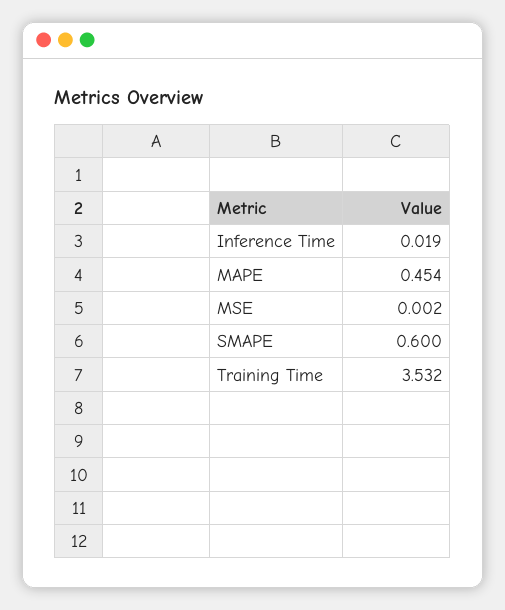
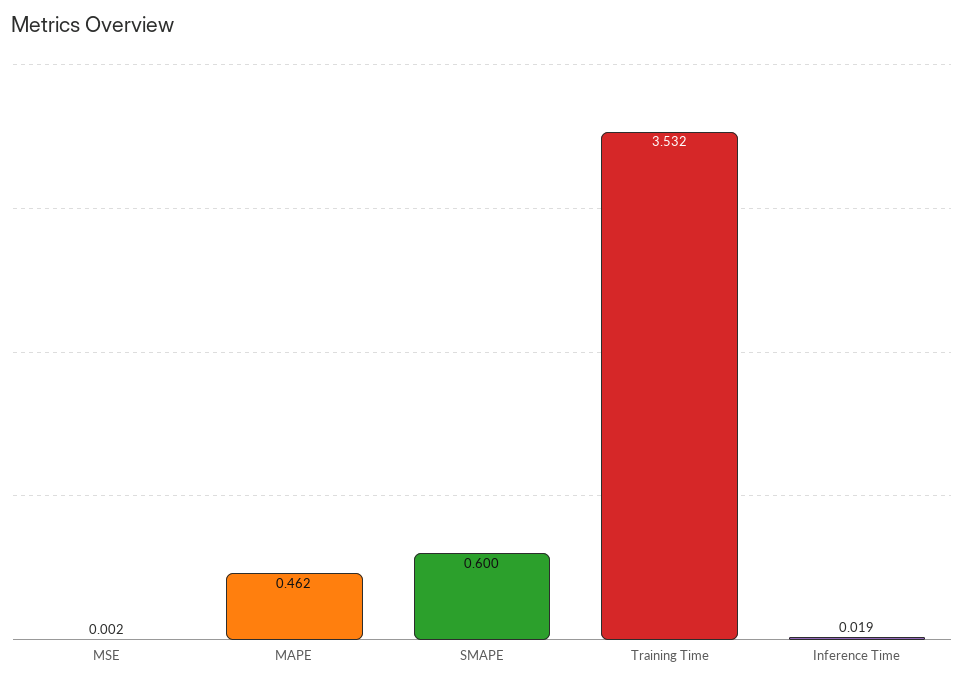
  {
    "Inference Time": 0.019,
-   "MAPE": 0.454,
+   "MAPE": 0.462,
    "MSE": 0.002,
    "SMAPE": 0.6,
    "Training Time": 3.532
  }

